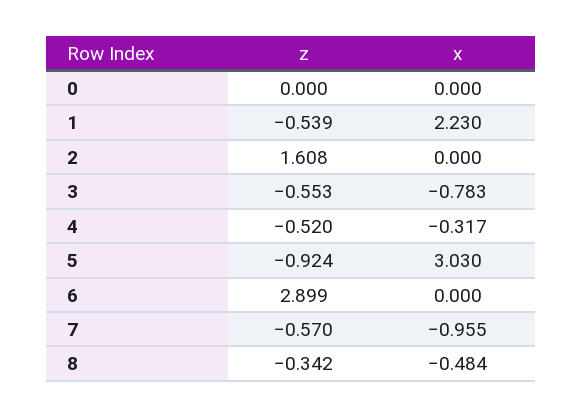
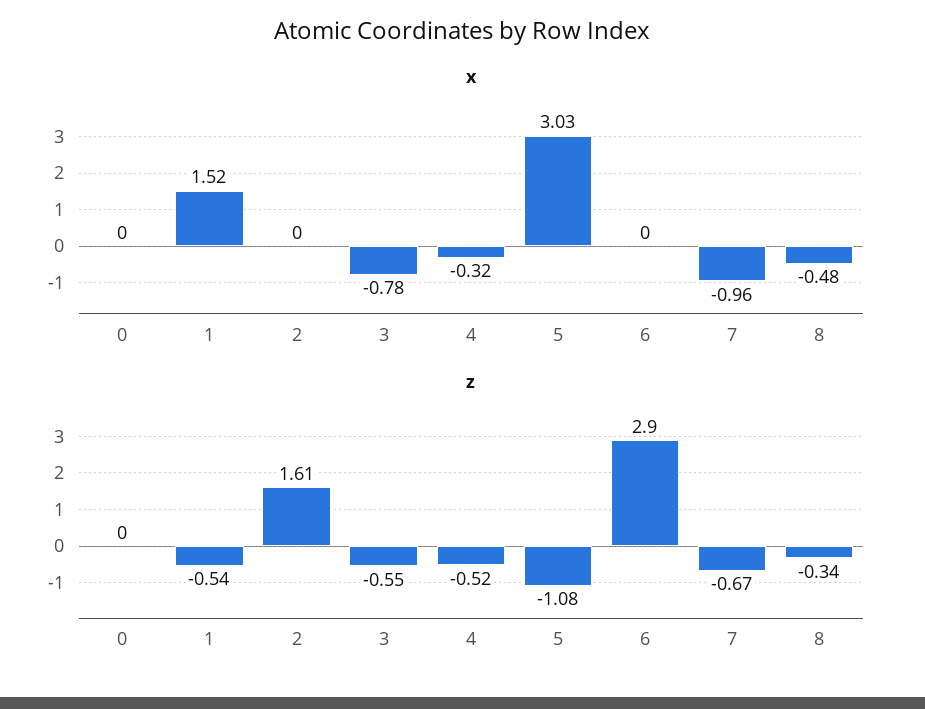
  {
    "z": {
      "0": 0,
      "1": -0.539,
      "2": 1.608,
      "3": -0.553,
      "4": -0.52,
-     "5": -0.924,
+     "5": -1.08,
      "6": 2.899,
-     "7": -0.57,
+     "7": -0.67,
      "8": -0.342
    },
    "x": {
      "0": 0,
-     "1": 2.23,
+     "1": 1.52,
      "2": 0,
      "3": -0.783,
      "4": -0.317,
      "5": 3.03,
      "6": 0,
      "7": -0.955,
      "8": -0.484
    }
  }

